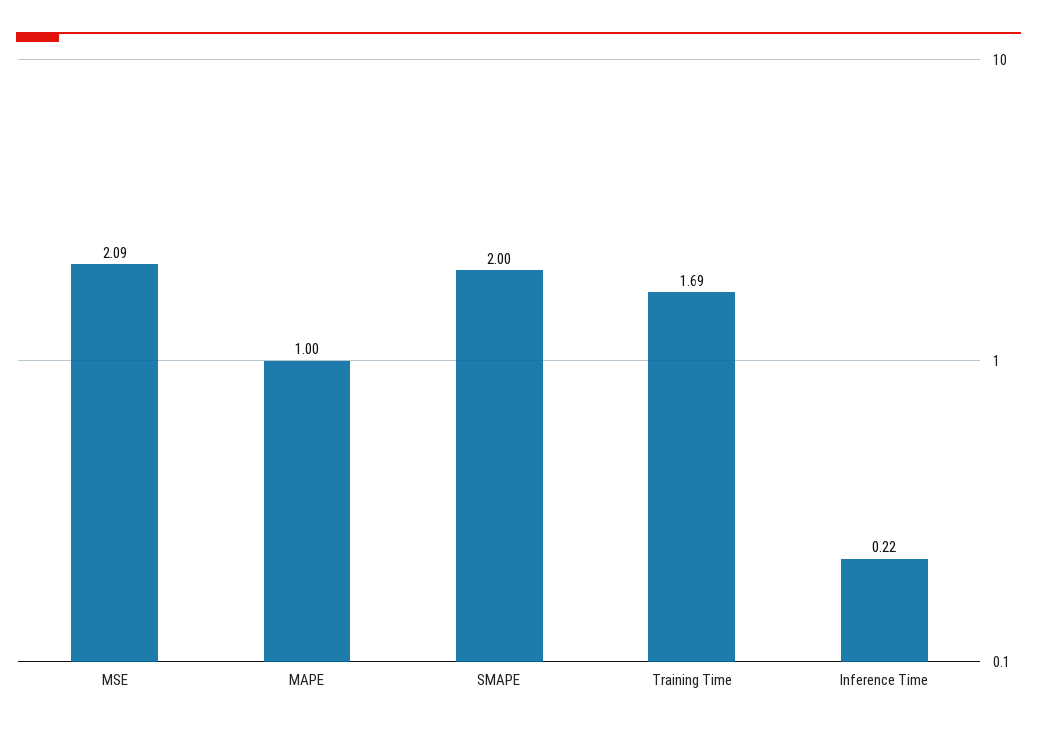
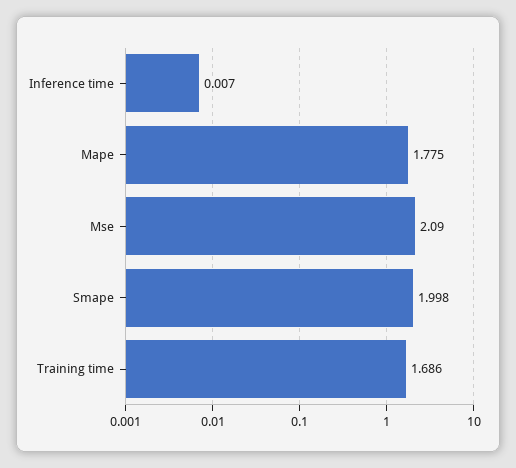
  {
    "MSE": 2.09,
-   "MAPE": 1,
+   "MAPE": 1.775,
    "SMAPE": 1.998,
    "Training Time": 1.686,
-   "Inference Time": 0.22
+   "Inference Time": 0.007
  }

